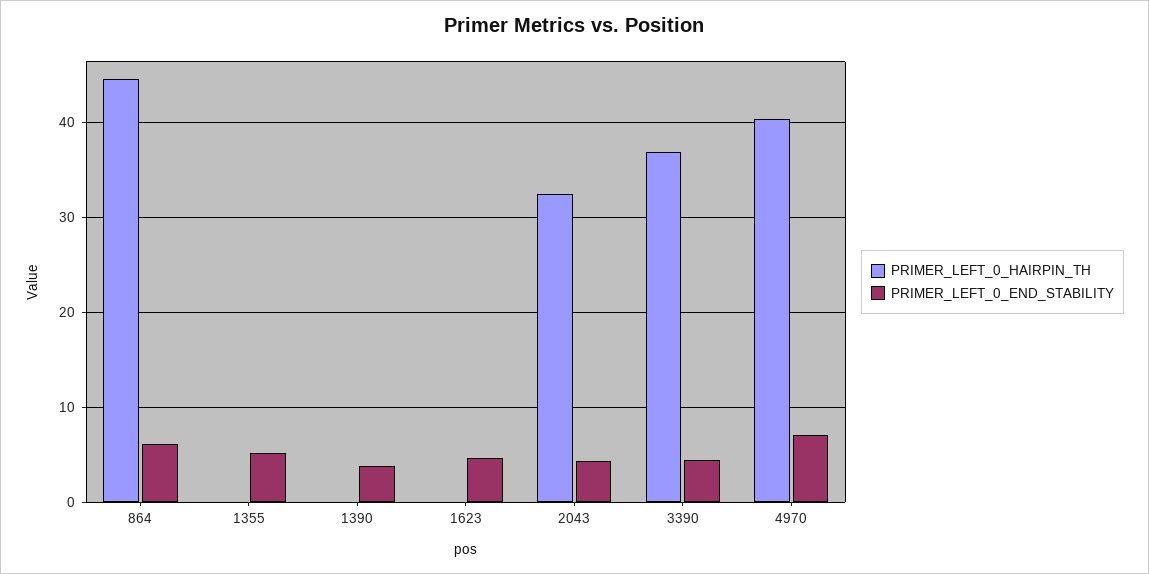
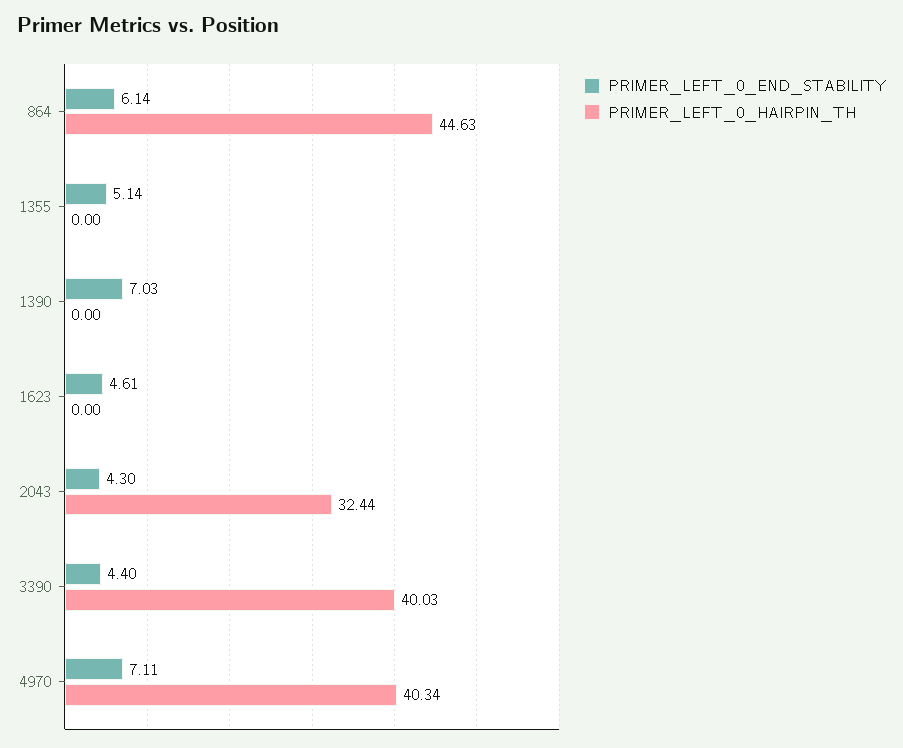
  {
    "PRIMER_LEFT_0_HAIRPIN_TH": {
      "864": 44.63,
      "1355": 0,
      "1390": 0,
      "1623": 0,
      "2043": 32.44,
-     "3390": 37,
+     "3390": 40.03,
      "4970": 40.34
    },
    "PRIMER_LEFT_0_END_STABILITY": {
      "864": 6.14,
      "1355": 5.14,
-     "1390": 4,
+     "1390": 7.03,
      "1623": 4.61,
      "2043": 4.3,
      "3390": 4.4,
      "4970": 7.11
    }
  }

